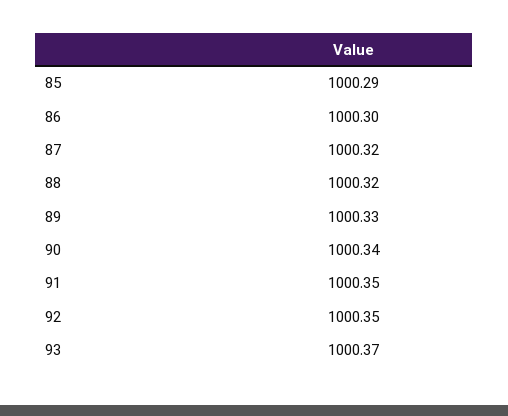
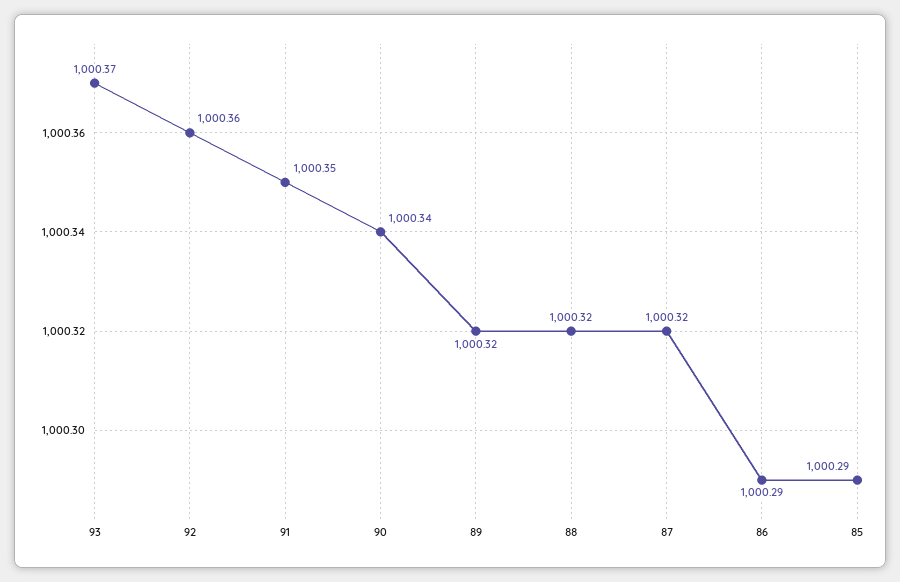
  {
    "85": 1000.29,
-   "86": 1000.3,
+   "86": 1000.29,
    "87": 1000.32,
    "88": 1000.32,
-   "89": 1000.33,
+   "89": 1000.32,
    "90": 1000.34,
    "91": 1000.35,
-   "92": 1000.35,
+   "92": 1000.36,
    "93": 1000.37
  }

